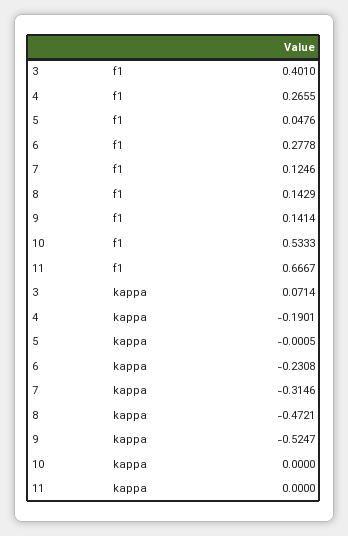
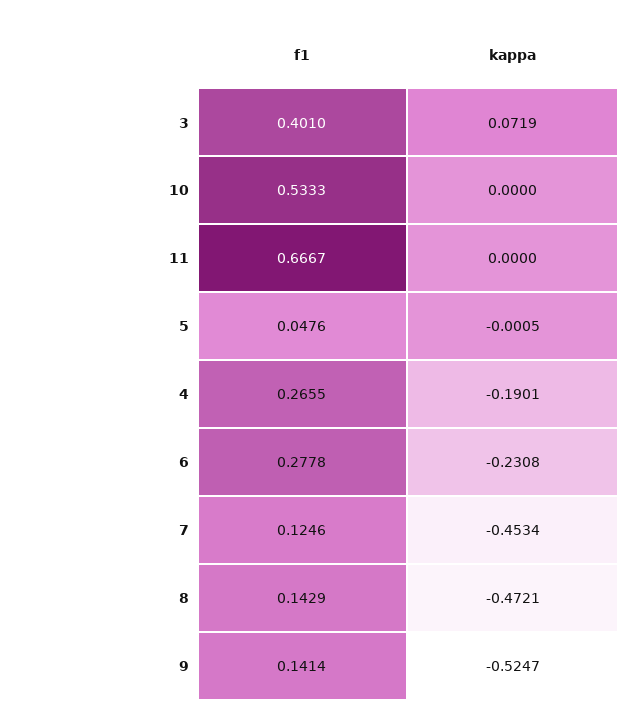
  {
    "3": {
      "f1": 0.401,
-     "kappa": 0.0714
+     "kappa": 0.0719
    },
    "4": {
      "f1": 0.2655,
      "kappa": -0.1901
    },
    "5": {
      "f1": 0.0476,
      "kappa": -0.0005
    },
    "6": {
      "f1": 0.2778,
      "kappa": -0.2308
    },
    "7": {
      "f1": 0.1246,
-     "kappa": -0.3146
+     "kappa": -0.4534
    },
    "8": {
      "f1": 0.1429,
      "kappa": -0.4721
    },
    "9": {
      "f1": 0.1414,
      "kappa": -0.5247
    },
    "10": {
      "f1": 0.5333,
      "kappa": 0
    },
    "11": {
      "f1": 0.6667,
      "kappa": 0
    }
  }

